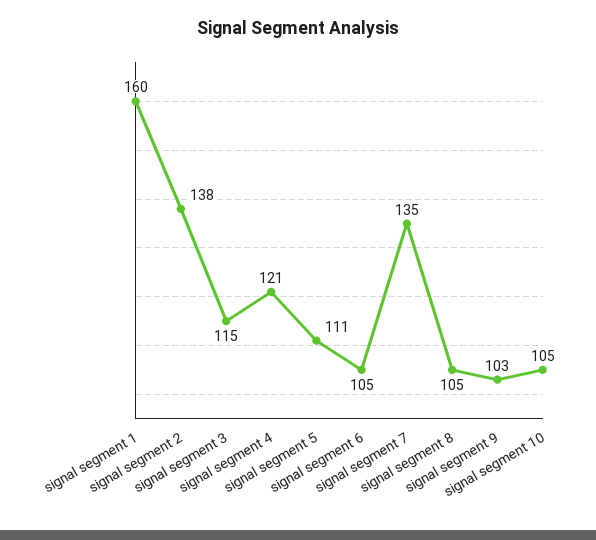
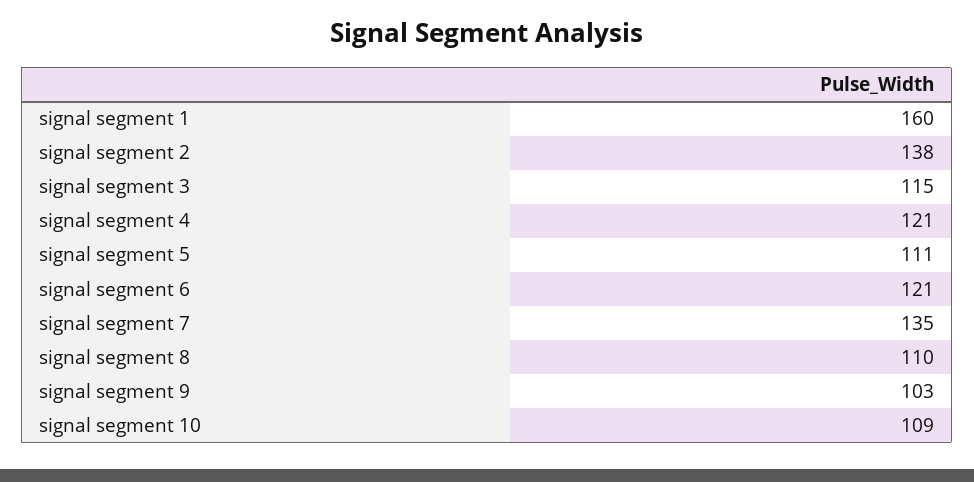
  {
    "signal segment 1": 160,
    "signal segment 2": 138,
    "signal segment 3": 115,
    "signal segment 4": 121,
    "signal segment 5": 111,
-   "signal segment 6": 105,
+   "signal segment 6": 121,
    "signal segment 7": 135,
-   "signal segment 8": 105,
+   "signal segment 8": 110,
    "signal segment 9": 103,
-   "signal segment 10": 105
+   "signal segment 10": 109
  }

